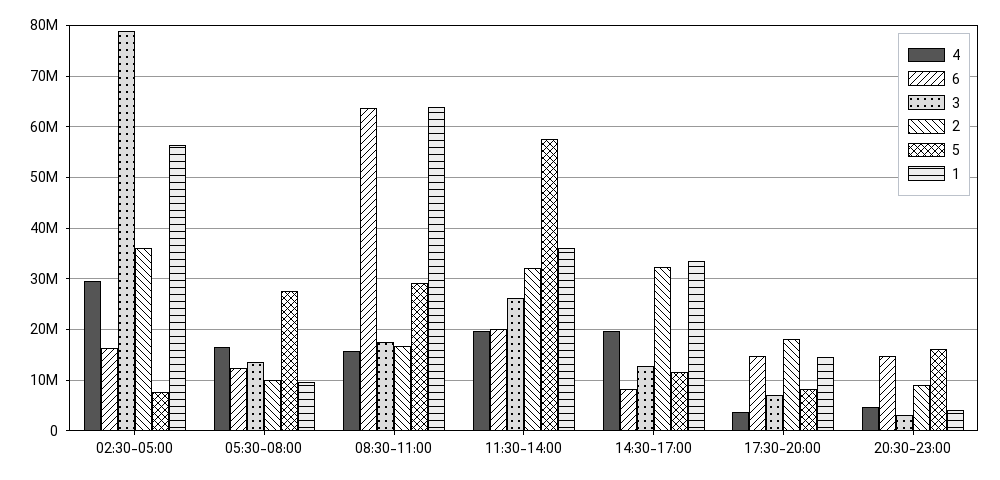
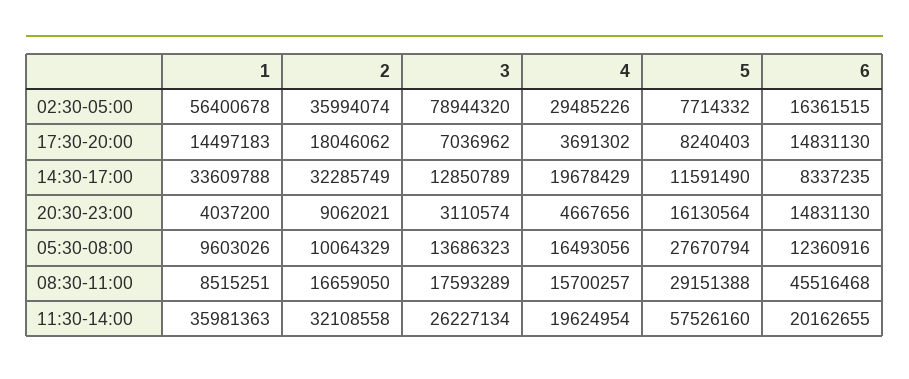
  {
    "4": {
      "02:30-05:00": 29485226,
      "05:30-08:00": 16493056,
      "08:30-11:00": 15700257,
      "11:30-14:00": 19624954,
      "14:30-17:00": 19678429,
      "17:30-20:00": 3691302,
      "20:30-23:00": 4667656
    },
    "6": {
      "02:30-05:00": 16361515,
      "05:30-08:00": 12360916,
-     "08:30-11:00": 64000000,
+     "08:30-11:00": 45516468,
      "11:30-14:00": 20162655,
      "14:30-17:00": 8337235,
      "17:30-20:00": 14831130,
      "20:30-23:00": 14831130
    },
    "3": {
      "02:30-05:00": 78944320,
      "05:30-08:00": 13686323,
      "08:30-11:00": 17593289,
      "11:30-14:00": 26227134,
      "14:30-17:00": 12850789,
      "17:30-20:00": 7036962,
      "20:30-23:00": 3110574
    },
    "2": {
      "02:30-05:00": 35994074,
      "05:30-08:00": 10064329,
      "08:30-11:00": 16659050,
      "11:30-14:00": 32108558,
      "14:30-17:00": 32285749,
      "17:30-20:00": 18046062,
      "20:30-23:00": 9062021
    },
    "5": {
      "02:30-05:00": 7714332,
      "05:30-08:00": 27670794,
      "08:30-11:00": 29151388,
      "11:30-14:00": 57526160,
      "14:30-17:00": 11591490,
      "17:30-20:00": 8240403,
      "20:30-23:00": 16130564
    },
    "1": {
      "02:30-05:00": 56400678,
      "05:30-08:00": 9603026,
-     "08:30-11:00": 64000000,
+     "08:30-11:00": 8515251,
      "11:30-14:00": 35981363,
      "14:30-17:00": 33609788,
      "17:30-20:00": 14497183,
      "20:30-23:00": 4037200
    }
  }

